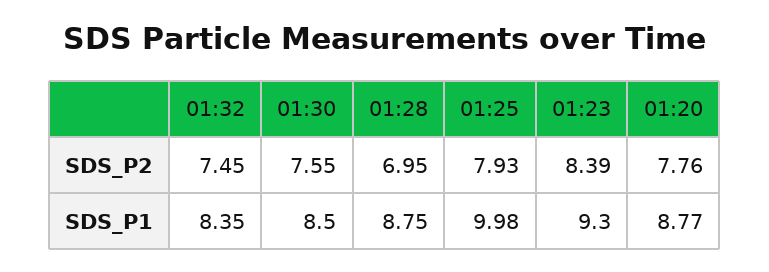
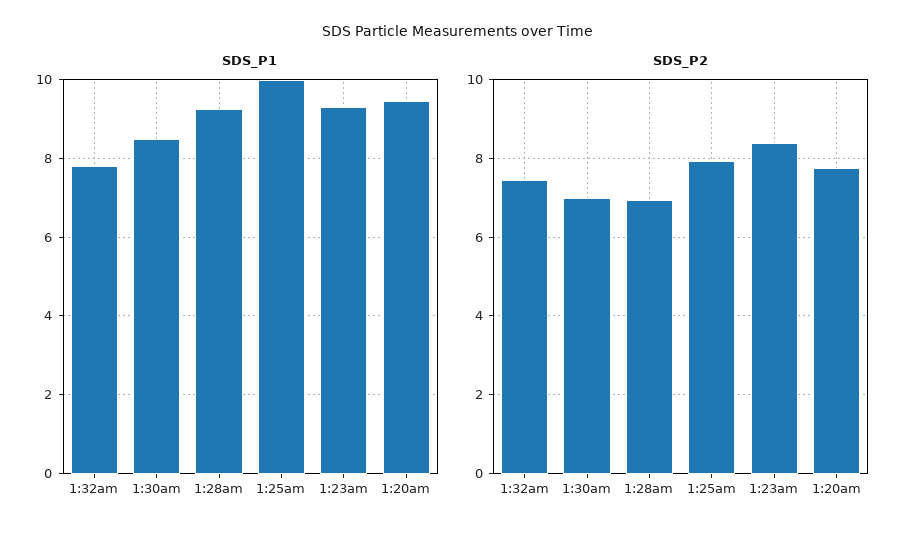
  {
    "SDS_P2": {
      "01:32": 7.45,
-     "01:30": 7.55,
+     "01:30": 7,
      "01:28": 6.95,
      "01:25": 7.93,
      "01:23": 8.39,
      "01:20": 7.76
    },
    "SDS_P1": {
-     "01:32": 8.35,
+     "01:32": 7.8,
      "01:30": 8.5,
-     "01:28": 8.75,
+     "01:28": 9.2,
      "01:25": 9.98,
      "01:23": 9.3,
-     "01:20": 8.77
+     "01:20": 9.4
    }
  }

